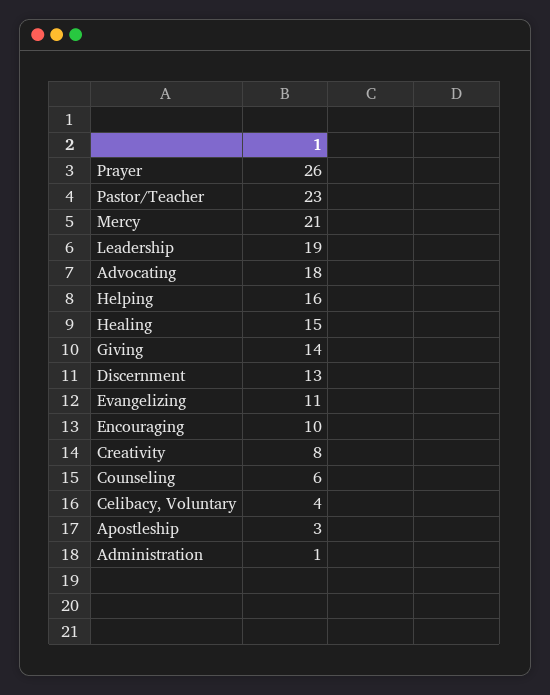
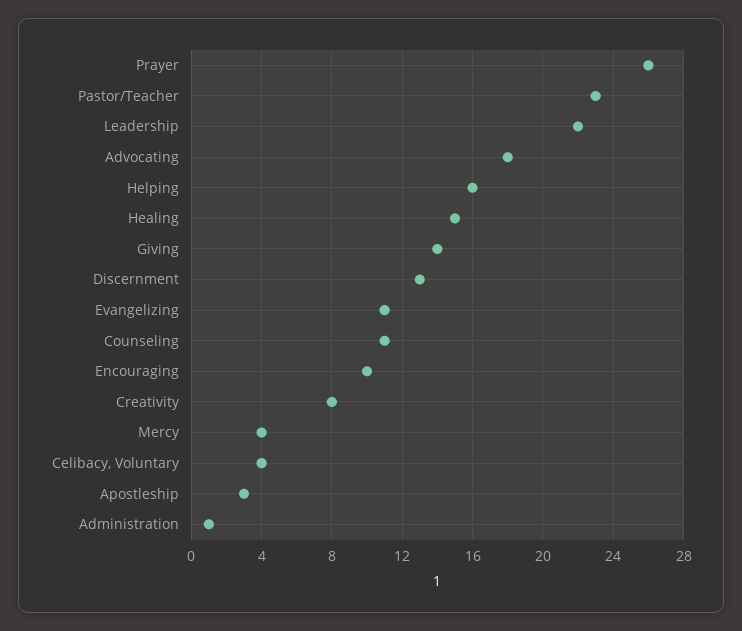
  {
    "Prayer": 26,
    "Pastor/Teacher": 23,
-   "Mercy": 21,
+   "Mercy": 4,
-   "Leadership": 19,
+   "Leadership": 22,
    "Advocating": 18,
    "Helping": 16,
    "Healing": 15,
    "Giving": 14,
    "Discernment": 13,
    "Evangelizing": 11,
    "Encouraging": 10,
    "Creativity": 8,
-   "Counseling": 6,
+   "Counseling": 11,
    "Celibacy, Voluntary": 4,
    "Apostleship": 3,
    "Administration": 1
  }

